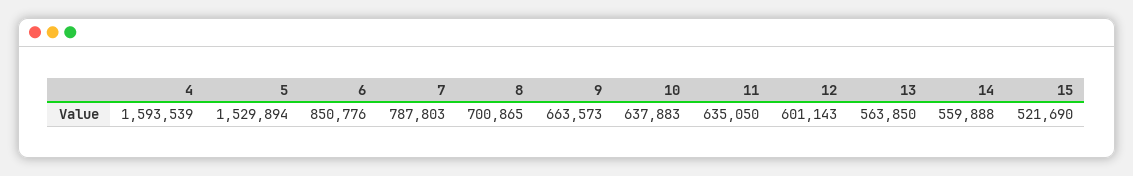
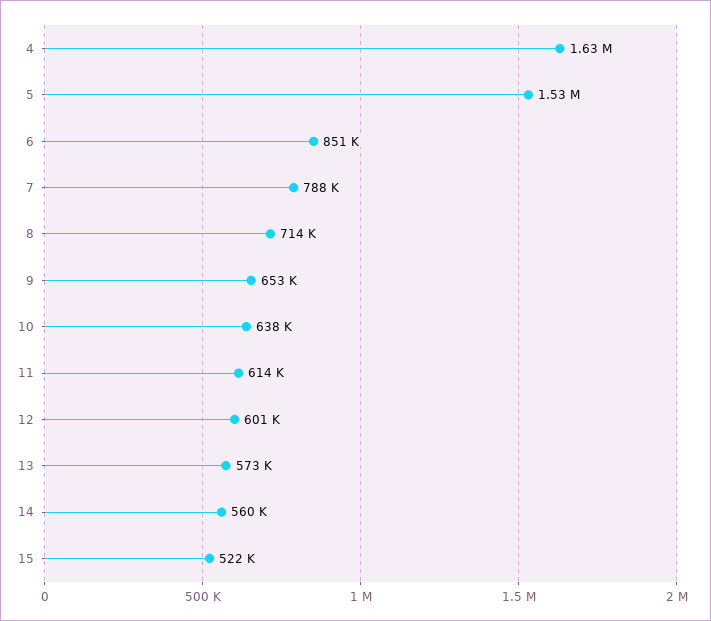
  {
-   "4": 1593539,
+   "4": 1630000,
    "5": 1529894,
    "6": 850776,
    "7": 787803,
-   "8": 700865,
+   "8": 714000,
-   "9": 663573,
+   "9": 653000,
    "10": 637883,
-   "11": 635050,
+   "11": 614000,
    "12": 601143,
-   "13": 563850,
+   "13": 573000,
    "14": 559888,
    "15": 521690
  }

